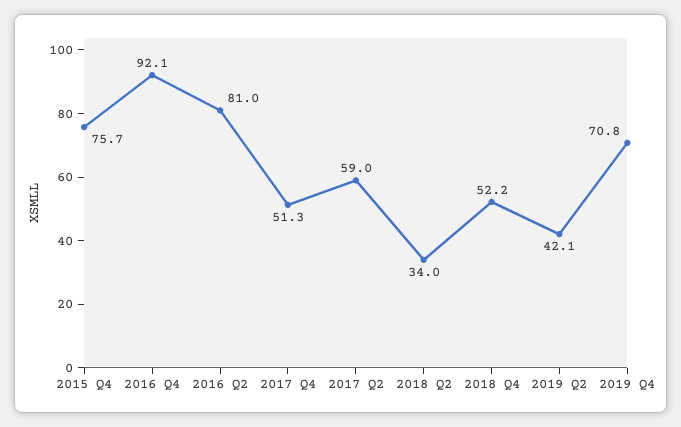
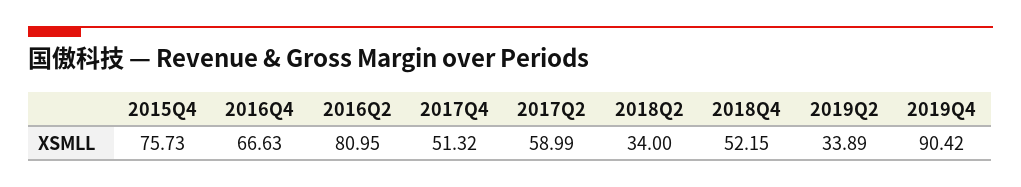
  {
    "2015 Q4": 75.73,
-   "2016 Q4": 92.1,
+   "2016 Q4": 66.63,
    "2016 Q2": 80.95,
    "2017 Q4": 51.32,
    "2017 Q2": 58.99,
    "2018 Q2": 34,
    "2018 Q4": 52.15,
-   "2019 Q2": 42.1,
+   "2019 Q2": 33.89,
-   "2019 Q4": 70.8
+   "2019 Q4": 90.42
  }

